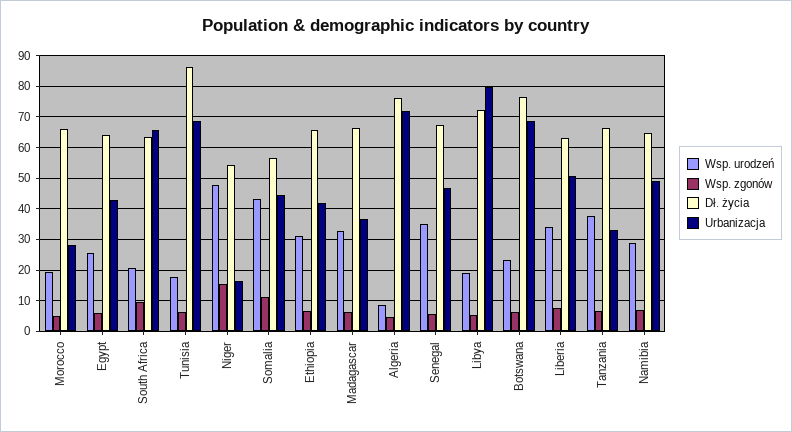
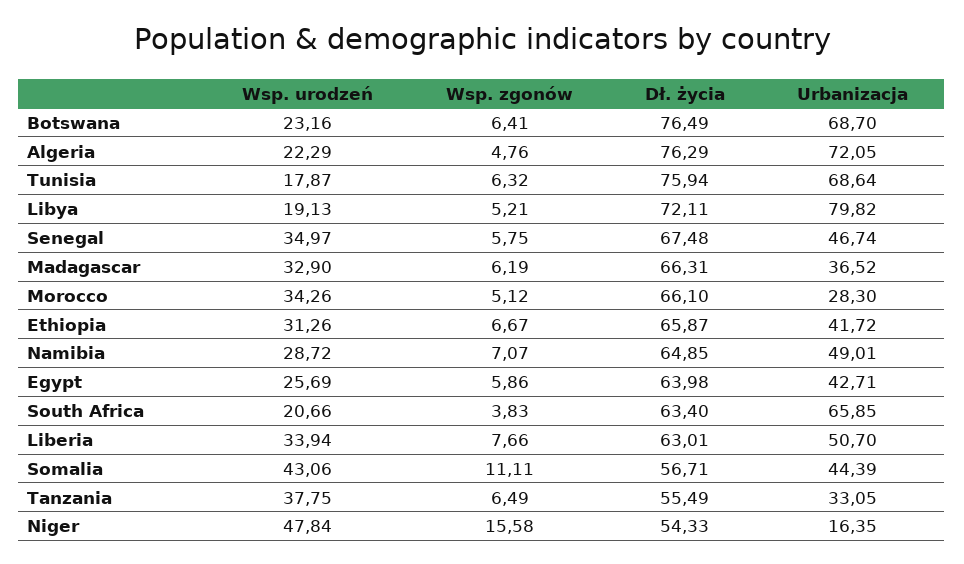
  {
    "Wsp. urodzeń": {
-     "Morocco": 20,
+     "Morocco": 34.26,
      "Egypt": 25.69,
      "South Africa": 20.66,
      "Tunisia": 17.87,
      "Niger": 47.84,
      "Somalia": 43.06,
      "Ethiopia": 31.26,
      "Madagascar": 32.9,
-     "Algeria": 8,
+     "Algeria": 22.29,
      "Senegal": 34.97,
      "Libya": 19.13,
      "Botswana": 23.16,
      "Liberia": 33.94,
      "Tanzania": 37.75,
      "Namibia": 28.72
    },
    "Wsp. zgonów": {
      "Morocco": 5.12,
      "Egypt": 5.86,
-     "South Africa": 10,
+     "South Africa": 3.83,
      "Tunisia": 6.32,
      "Niger": 15.58,
      "Somalia": 11.11,
      "Ethiopia": 6.67,
      "Madagascar": 6.19,
      "Algeria": 4.76,
      "Senegal": 5.75,
      "Libya": 5.21,
      "Botswana": 6.41,
      "Liberia": 7.66,
      "Tanzania": 6.49,
      "Namibia": 7.07
    },
    "Dł. życia": {
      "Morocco": 66.1,
      "Egypt": 63.98,
      "South Africa": 63.4,
-     "Tunisia": 86,
+     "Tunisia": 75.94,
      "Niger": 54.33,
      "Somalia": 56.71,
      "Ethiopia": 65.87,
      "Madagascar": 66.31,
      "Algeria": 76.29,
      "Senegal": 67.48,
      "Libya": 72.11,
      "Botswana": 76.49,
      "Liberia": 63.01,
-     "Tanzania": 66,
+     "Tanzania": 55.49,
      "Namibia": 64.85
    },
    "Urbanizacja": {
      "Morocco": 28.3,
      "Egypt": 42.71,
      "South Africa": 65.85,
      "Tunisia": 68.64,
      "Niger": 16.35,
      "Somalia": 44.39,
      "Ethiopia": 41.72,
      "Madagascar": 36.52,
      "Algeria": 72.05,
      "Senegal": 46.74,
      "Libya": 79.82,
      "Botswana": 68.7,
      "Liberia": 50.7,
      "Tanzania": 33.05,
      "Namibia": 49.01
    }
  }

